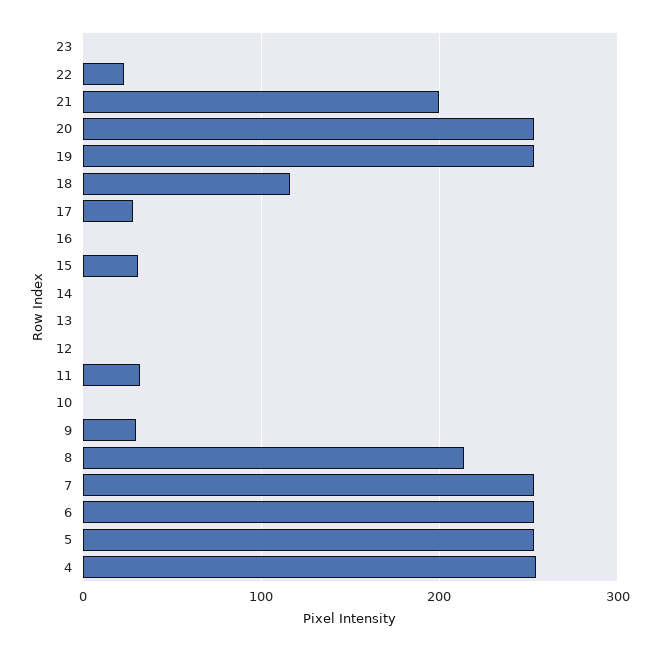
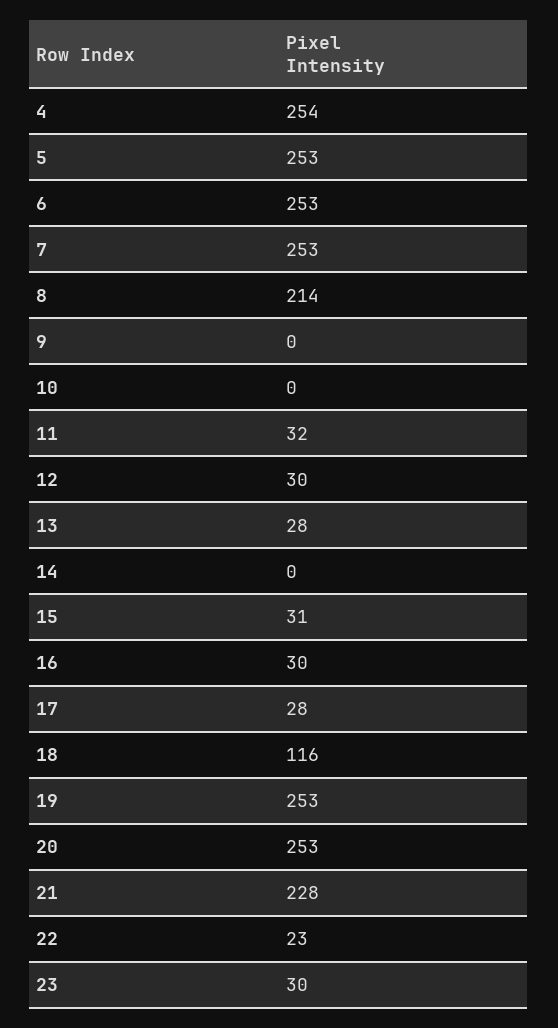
  {
-   "23": 0,
+   "23": 30,
    "22": 23,
-   "21": 200,
+   "21": 228,
    "20": 253,
    "19": 253,
    "18": 116,
    "17": 28,
-   "16": 0,
+   "16": 30,
    "15": 31,
    "14": 0,
-   "13": 0,
+   "13": 28,
-   "12": 0,
+   "12": 30,
    "11": 32,
    "10": 0,
-   "9": 30,
+   "9": 0,
    "8": 214,
    "7": 253,
    "6": 253,
    "5": 253,
    "4": 254
  }

